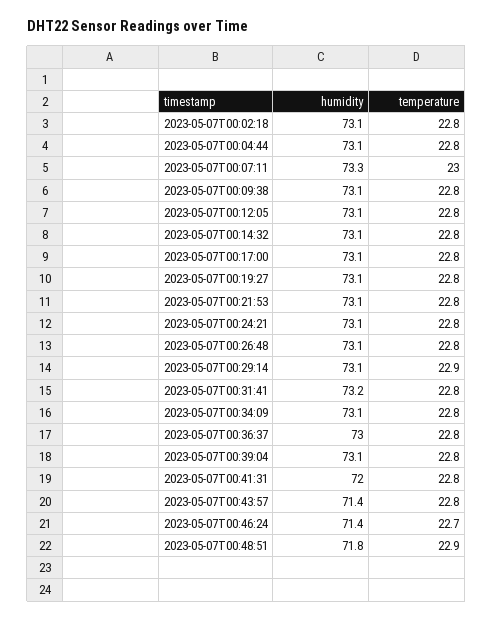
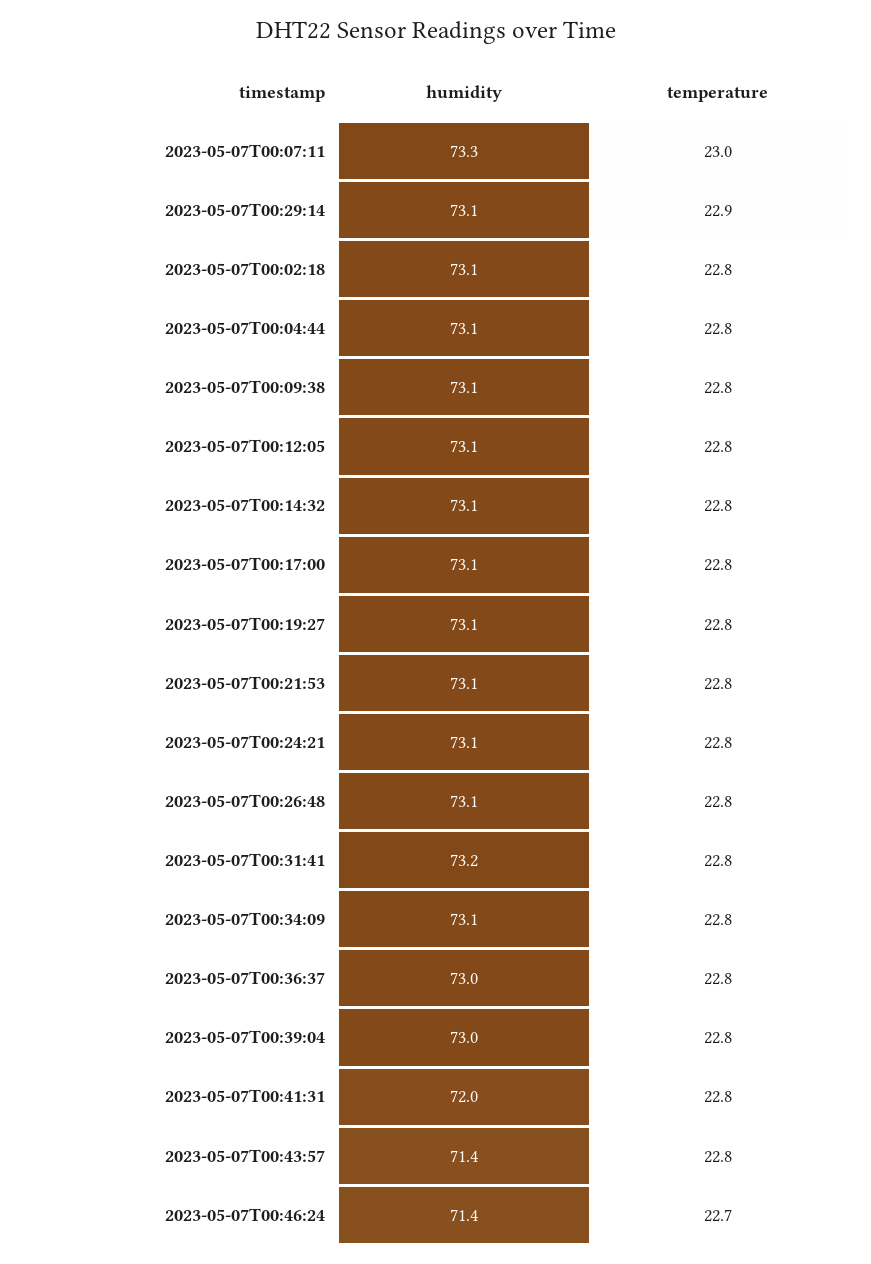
  {
    "humidity": {
      "2023-05-07T00:02:18": 73.1,
      "2023-05-07T00:04:44": 73.1,
      "2023-05-07T00:07:11": 73.3,
      "2023-05-07T00:09:38": 73.1,
      "2023-05-07T00:12:05": 73.1,
      "2023-05-07T00:14:32": 73.1,
      "2023-05-07T00:17:00": 73.1,
      "2023-05-07T00:19:27": 73.1,
      "2023-05-07T00:21:53": 73.1,
      "2023-05-07T00:24:21": 73.1,
      "2023-05-07T00:26:48": 73.1,
      "2023-05-07T00:29:14": 73.1,
      "2023-05-07T00:31:41": 73.2,
      "2023-05-07T00:34:09": 73.1,
      "2023-05-07T00:36:37": 73,
-     "2023-05-07T00:39:04": 73.1,
+     "2023-05-07T00:39:04": 73,
      "2023-05-07T00:41:31": 72,
      "2023-05-07T00:43:57": 71.4,
-     "2023-05-07T00:46:24": 71.4,
+     "2023-05-07T00:46:24": 71.4
-     "2023-05-07T00:48:51": 71.8
    },
    "temperature": {
      "2023-05-07T00:02:18": 22.8,
      "2023-05-07T00:04:44": 22.8,
      "2023-05-07T00:07:11": 23,
      "2023-05-07T00:09:38": 22.8,
      "2023-05-07T00:12:05": 22.8,
      "2023-05-07T00:14:32": 22.8,
      "2023-05-07T00:17:00": 22.8,
      "2023-05-07T00:19:27": 22.8,
      "2023-05-07T00:21:53": 22.8,
      "2023-05-07T00:24:21": 22.8,
      "2023-05-07T00:26:48": 22.8,
      "2023-05-07T00:29:14": 22.9,
      "2023-05-07T00:31:41": 22.8,
      "2023-05-07T00:34:09": 22.8,
      "2023-05-07T00:36:37": 22.8,
      "2023-05-07T00:39:04": 22.8,
      "2023-05-07T00:41:31": 22.8,
      "2023-05-07T00:43:57": 22.8,
-     "2023-05-07T00:46:24": 22.7,
+     "2023-05-07T00:46:24": 22.7
-     "2023-05-07T00:48:51": 22.9
    }
  }

